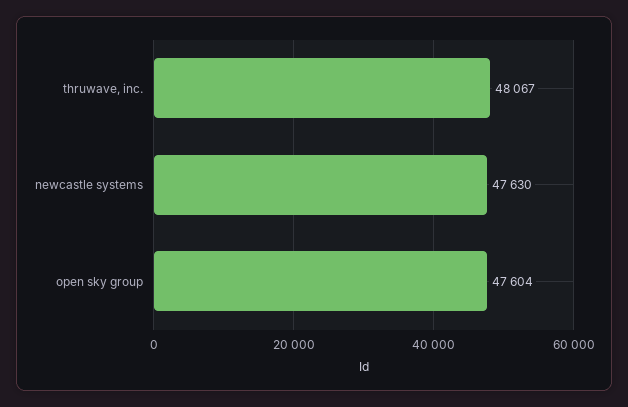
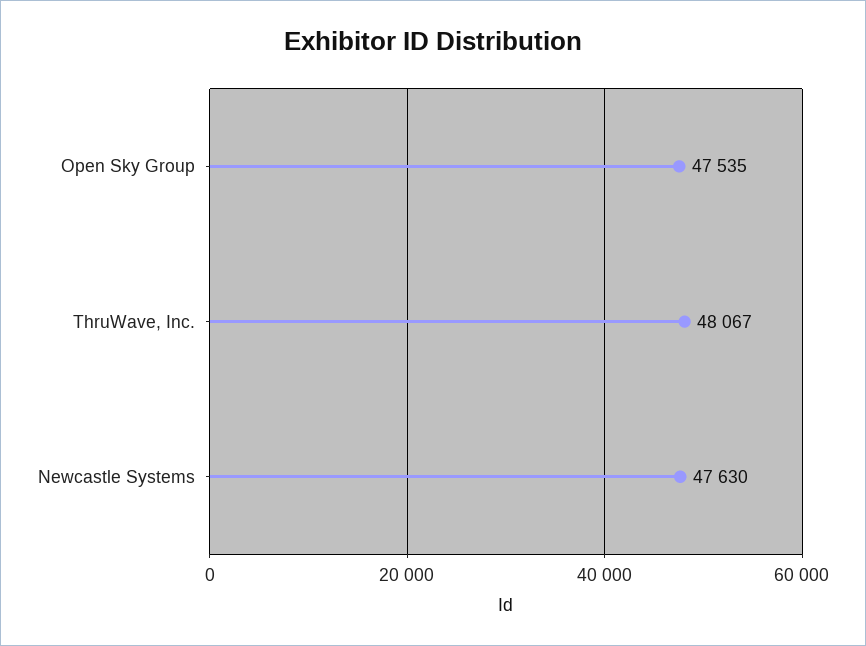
  {
    "thruwave, inc.": 48067,
    "newcastle systems": 47630,
-   "open sky group": 47604
+   "open sky group": 47535
  }

